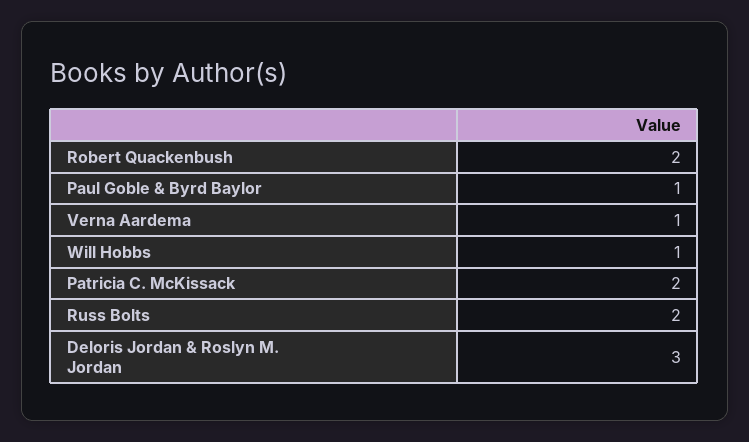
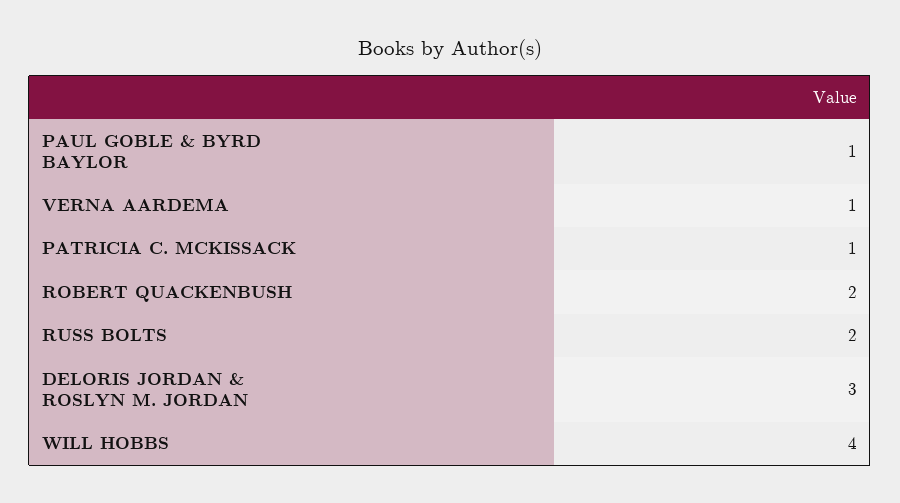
  {
    "Robert Quackenbush": 2,
    "Paul Goble & Byrd Baylor": 1,
    "Verna Aardema": 1,
-   "Will Hobbs": 1,
+   "Will Hobbs": 4,
-   "Patricia C. McKissack": 2,
+   "Patricia C. McKissack": 1,
    "Russ Bolts": 2,
    "Deloris Jordan & Roslyn M. Jordan": 3
  }

